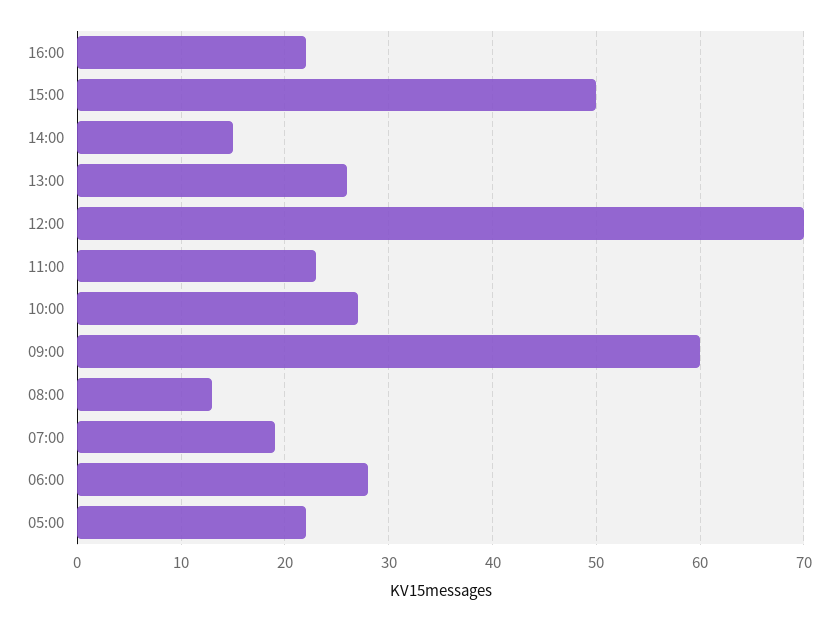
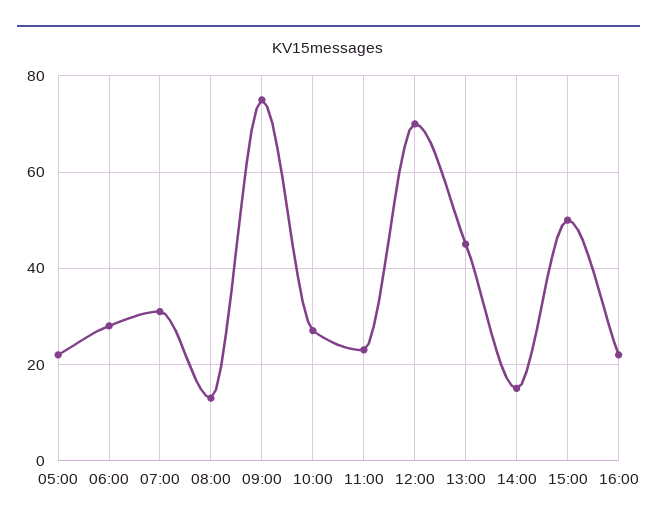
  {
    "16:00": 22,
    "15:00": 50,
    "14:00": 15,
-   "13:00": 26,
+   "13:00": 45,
    "12:00": 70,
    "11:00": 23,
    "10:00": 27,
-   "09:00": 60,
+   "09:00": 75,
    "08:00": 13,
-   "07:00": 19,
+   "07:00": 30,
    "06:00": 28,
    "05:00": 22
  }

